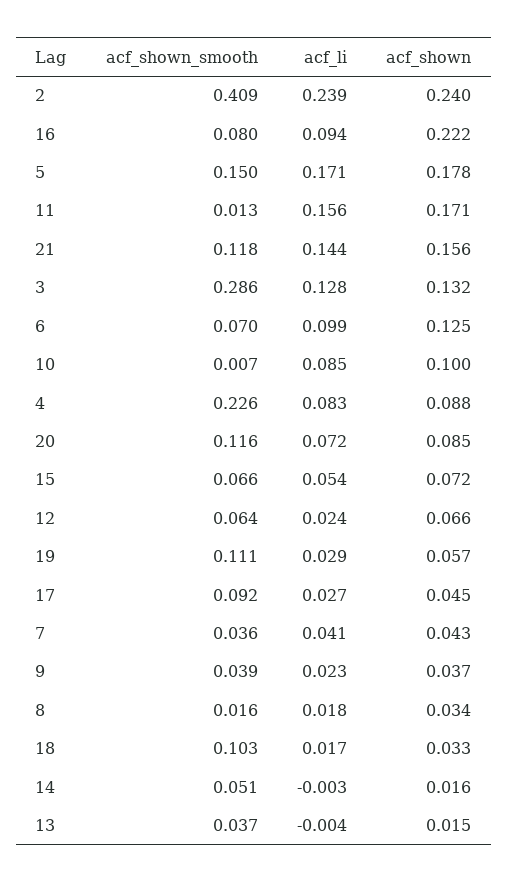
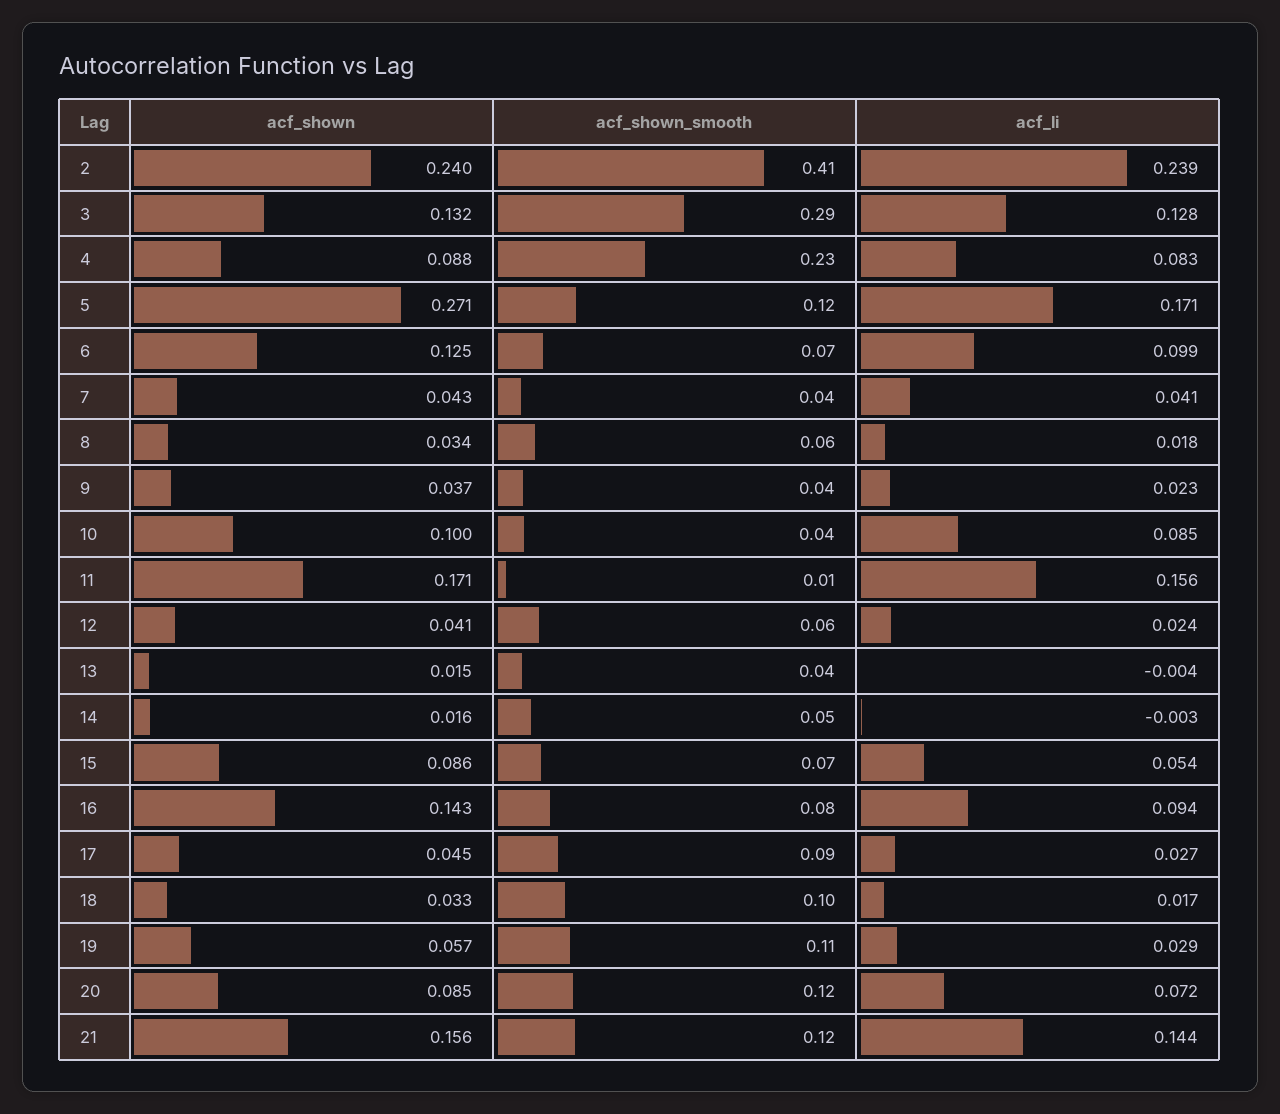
  {
    "acf_shown_smooth": {
      "2": 0.409,
      "16": 0.08,
-     "5": 0.15,
+     "5": 0.12,
      "11": 0.013,
      "21": 0.118,
      "3": 0.286,
      "6": 0.07,
-     "10": 0.007,
+     "10": 0.04,
      "4": 0.226,
      "20": 0.116,
      "15": 0.066,
      "12": 0.064,
      "19": 0.111,
      "17": 0.092,
      "7": 0.036,
      "9": 0.039,
-     "8": 0.016,
+     "8": 0.06,
      "18": 0.103,
      "14": 0.051,
      "13": 0.037
    },
    "acf_li": {
      "2": 0.239,
      "16": 0.094,
      "5": 0.171,
      "11": 0.156,
      "21": 0.144,
      "3": 0.128,
      "6": 0.099,
      "10": 0.085,
      "4": 0.083,
      "20": 0.072,
      "15": 0.054,
      "12": 0.024,
      "19": 0.029,
      "17": 0.027,
      "7": 0.041,
      "9": 0.023,
      "8": 0.018,
      "18": 0.017,
      "14": -0.003,
      "13": -0.004
    },
    "acf_shown": {
      "2": 0.24,
-     "16": 0.222,
+     "16": 0.143,
-     "5": 0.178,
+     "5": 0.271,
      "11": 0.171,
      "21": 0.156,
      "3": 0.132,
      "6": 0.125,
      "10": 0.1,
      "4": 0.088,
      "20": 0.085,
-     "15": 0.072,
+     "15": 0.086,
-     "12": 0.066,
+     "12": 0.041,
      "19": 0.057,
      "17": 0.045,
      "7": 0.043,
      "9": 0.037,
      "8": 0.034,
      "18": 0.033,
      "14": 0.016,
      "13": 0.015
    }
  }

